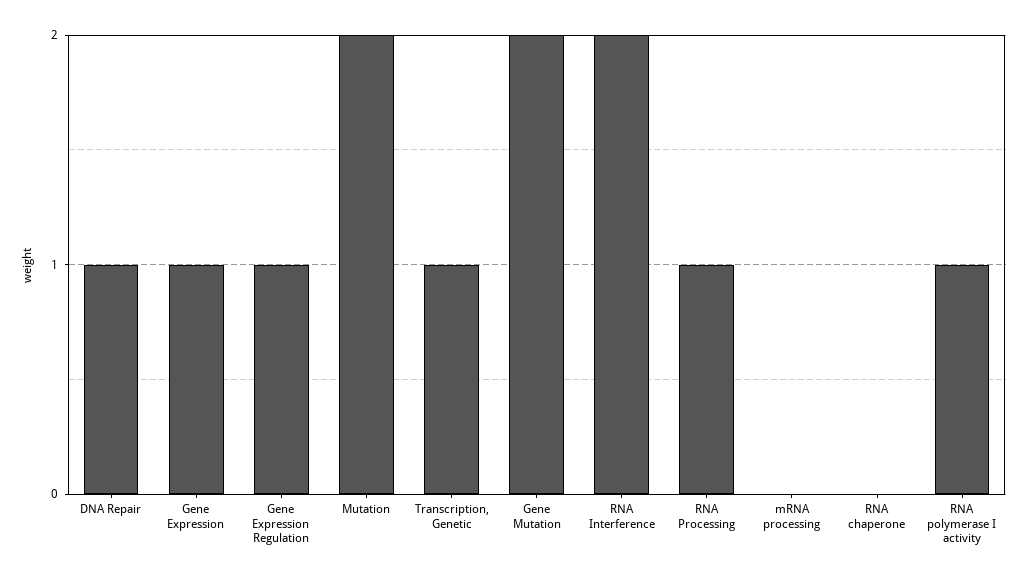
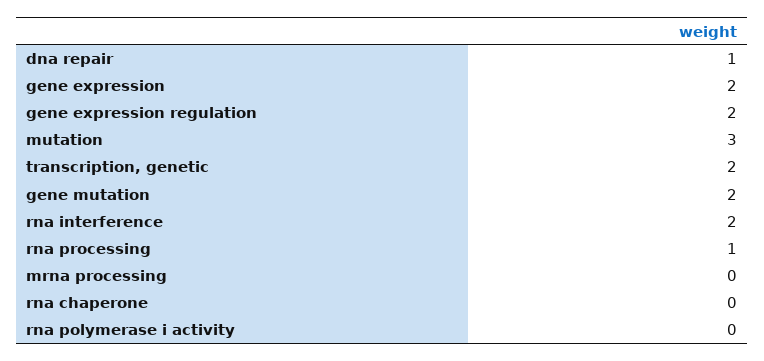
  {
    "DNA Repair": 1,
-   "Gene Expression": 1,
+   "Gene Expression": 2,
-   "Gene Expression Regulation": 1,
+   "Gene Expression Regulation": 2,
-   "Mutation": 2,
+   "Mutation": 3,
-   "Transcription, Genetic": 1,
+   "Transcription, Genetic": 2,
    "Gene Mutation": 2,
    "RNA Interference": 2,
    "RNA Processing": 1,
    "mRNA processing": 0,
    "RNA chaperone": 0,
-   "RNA polymerase I activity": 1
+   "RNA polymerase I activity": 0
  }

